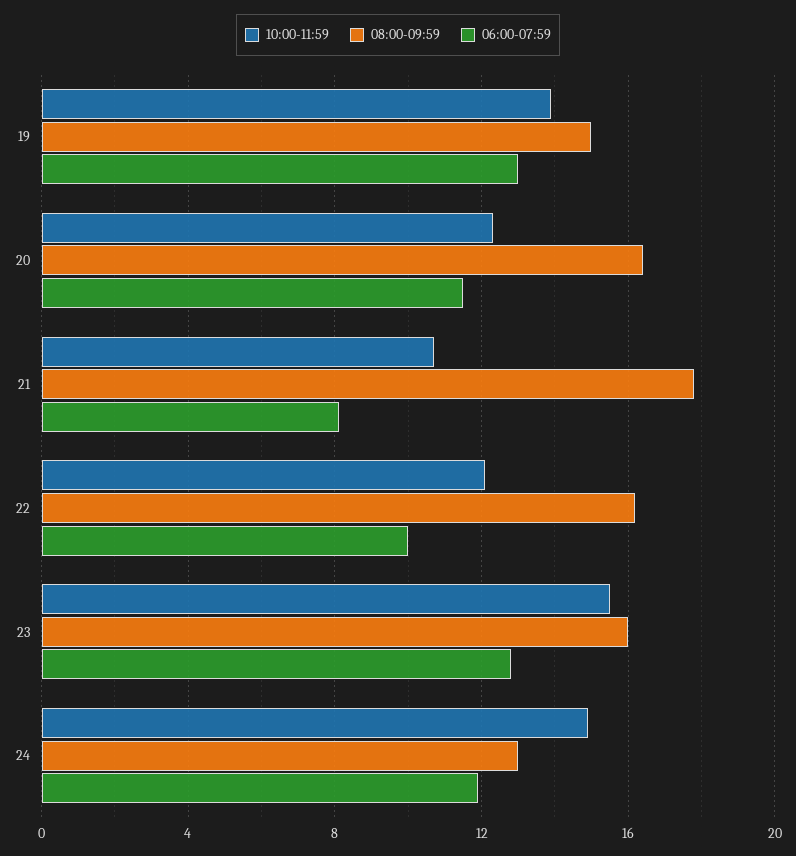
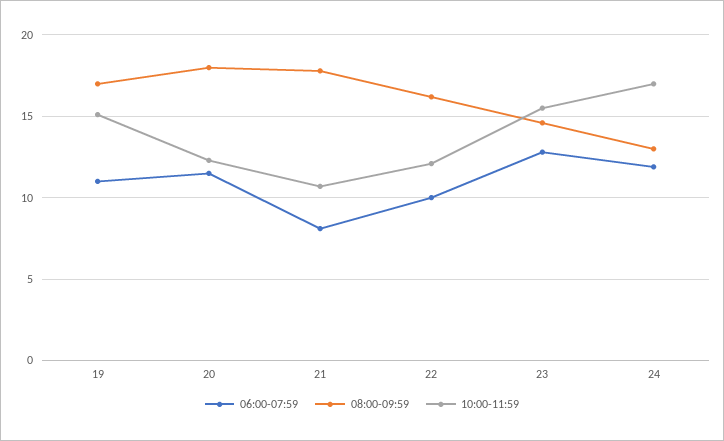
  {
    "10:00-11:59": {
-     "19": 14,
+     "19": 15,
      "20": 12.5,
      "21": 10.5,
      "22": 12,
      "23": 15.5,
-     "24": 15
+     "24": 17
    },
    "08:00-09:59": {
-     "19": 15,
+     "19": 17,
-     "20": 16.5,
+     "20": 18,
      "21": 18,
      "22": 16,
-     "23": 16,
+     "23": 14.5,
      "24": 13
    },
    "06:00-07:59": {
-     "19": 13,
+     "19": 11,
      "20": 11.5,
      "21": 8,
      "22": 10,
      "23": 13,
      "24": 12
    }
  }

